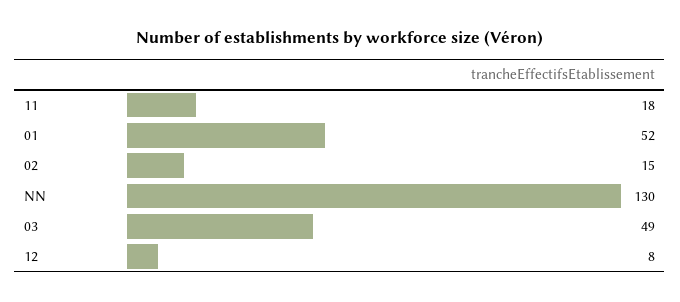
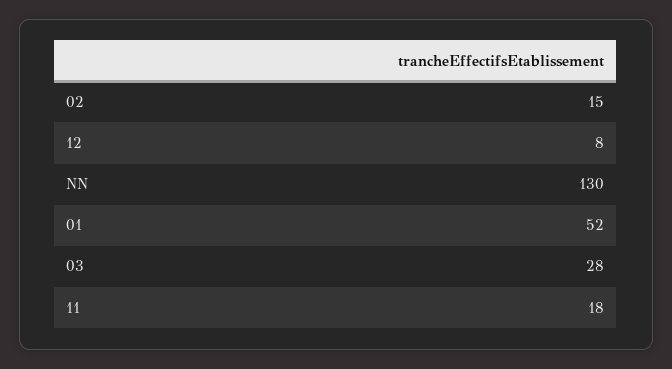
  {
    "11": 18,
    "01": 52,
    "02": 15,
    "NN": 130,
-   "03": 49,
+   "03": 28,
    "12": 8
  }

